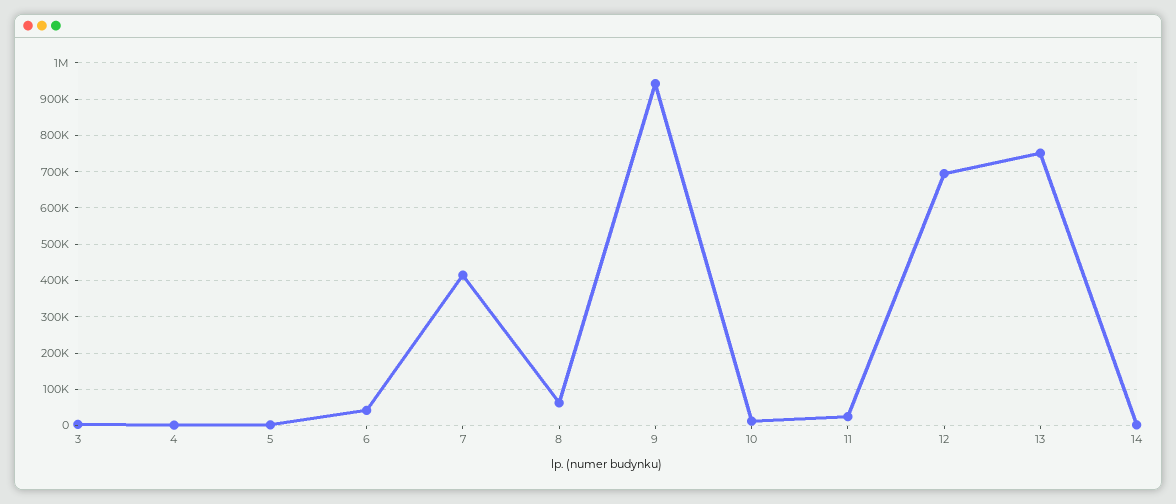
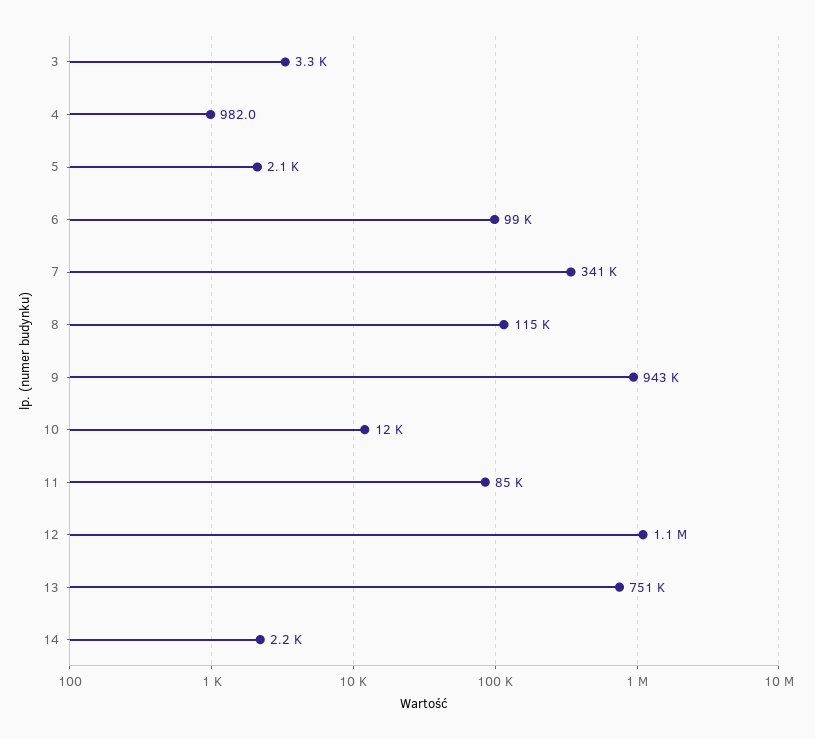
  {
    "3": 3300,
    "4": 982,
    "5": 2100,
-   "6": 40000,
+   "6": 99000,
-   "7": 420000,
+   "7": 341000,
-   "8": 60000,
+   "8": 115000,
    "9": 943000,
    "10": 12000,
-   "11": 20000,
+   "11": 85000,
-   "12": 700000,
+   "12": 1100000,
    "13": 751000,
    "14": 2200
  }

